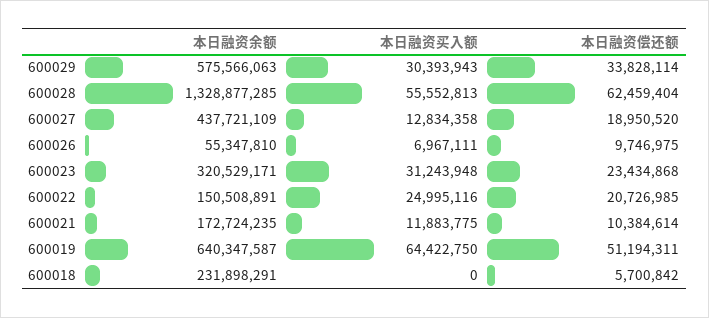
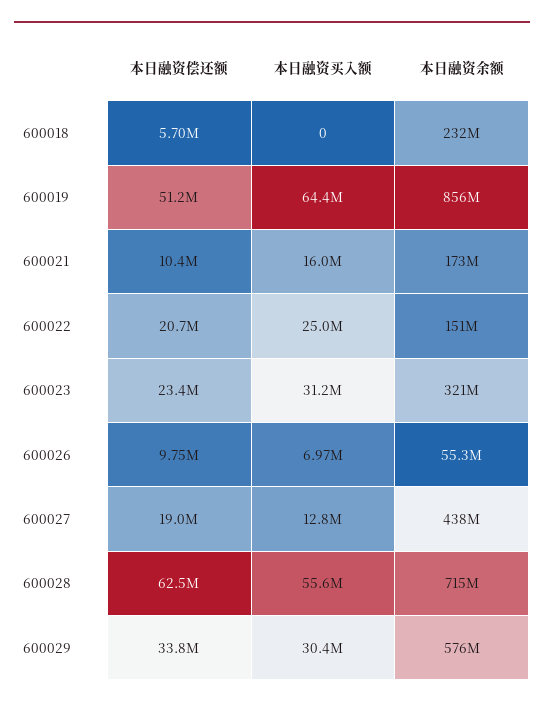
  {
    "本日融资余额": {
      "600029": 575566063,
-     "600028": 1328877285,
+     "600028": 715000000,
      "600027": 437721109,
      "600026": 55347810,
      "600023": 320529171,
      "600022": 150508891,
      "600021": 172724235,
-     "600019": 640347587,
+     "600019": 856000000,
      "600018": 231898291
    },
    "本日融资买入额": {
      "600029": 30393943,
      "600028": 55552813,
      "600027": 12834358,
      "600026": 6967111,
      "600023": 31243948,
      "600022": 24995116,
-     "600021": 11883775,
+     "600021": 16000000,
      "600019": 64422750,
      "600018": 0
    },
    "本日融资偿还额": {
      "600029": 33828114,
      "600028": 62459404,
      "600027": 18950520,
      "600026": 9746975,
      "600023": 23434868,
      "600022": 20726985,
      "600021": 10384614,
      "600019": 51194311,
      "600018": 5700842
    }
  }

